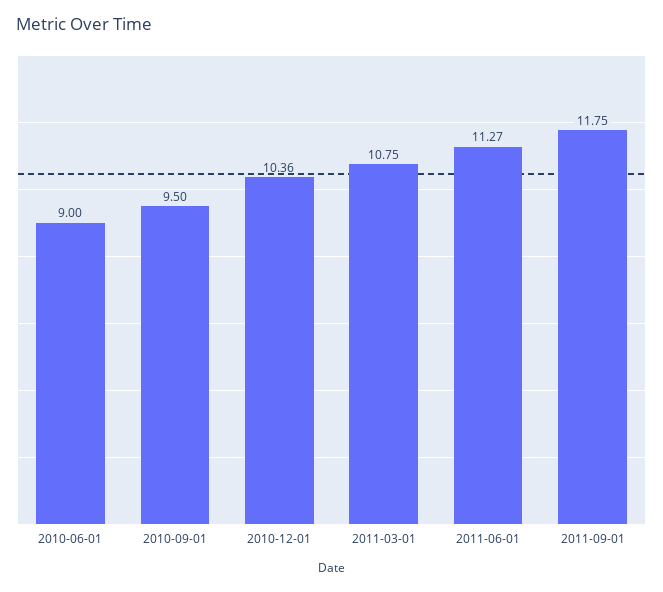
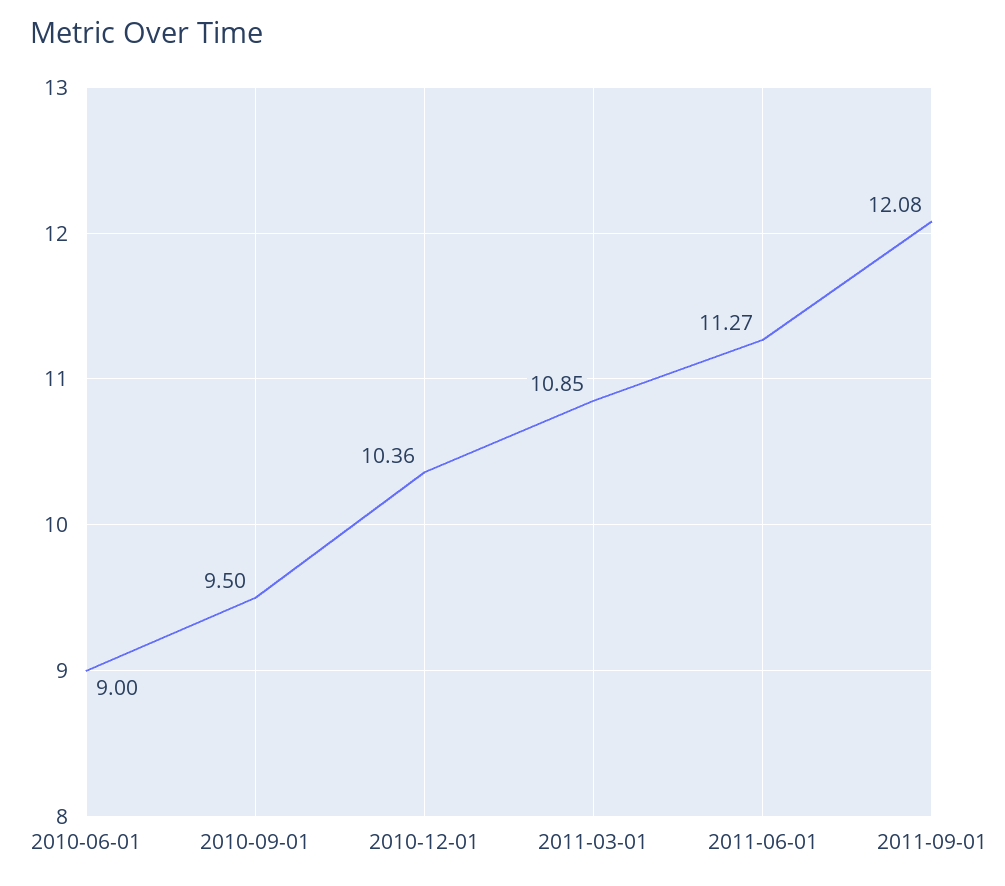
  {
    "2010-06-01": 9,
    "2010-09-01": 9.5,
    "2010-12-01": 10.36,
-   "2011-03-01": 10.75,
+   "2011-03-01": 10.85,
    "2011-06-01": 11.27,
-   "2011-09-01": 11.75
+   "2011-09-01": 12.08
  }

